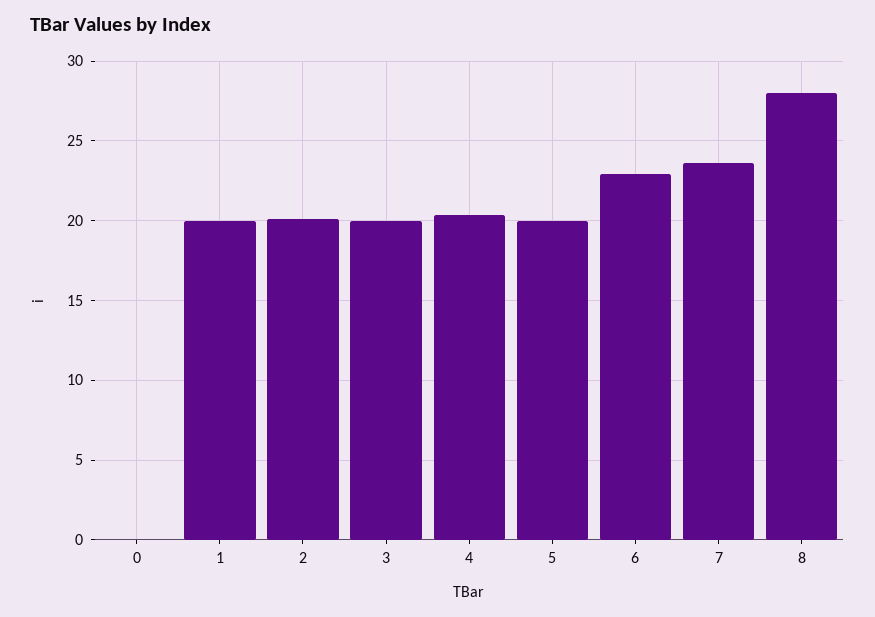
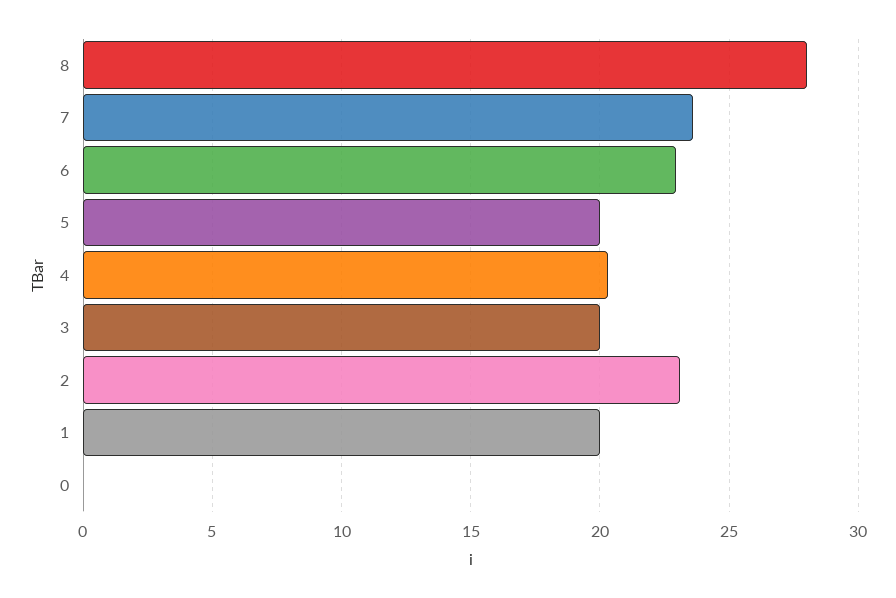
  {
    "0": 0,
    "1": 20,
-   "2": 20,
+   "2": 23,
    "3": 20,
    "4": 20.5,
    "5": 20,
    "6": 23,
    "7": 23.5,
    "8": 28
  }

